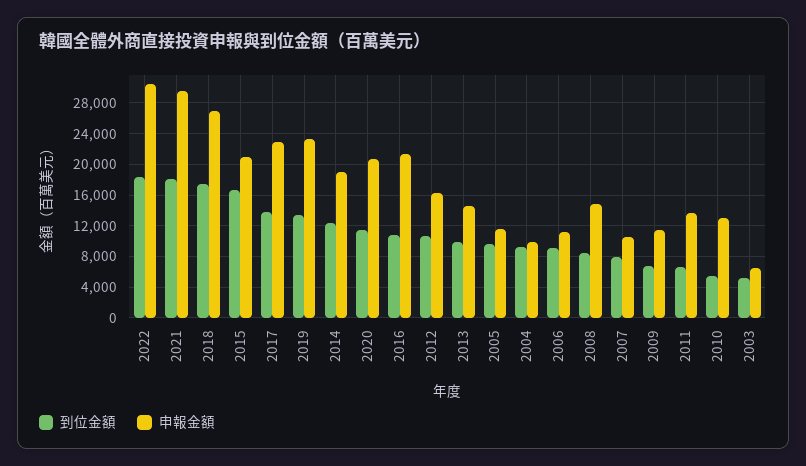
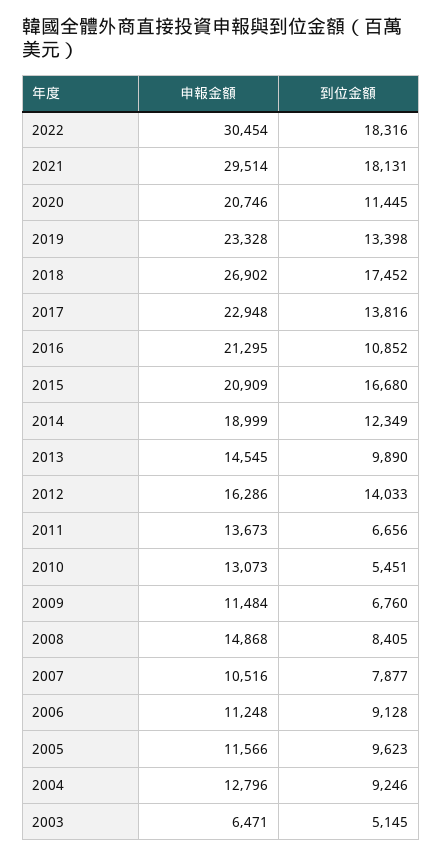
  {
    "到位金額": {
      "2022": 18316,
      "2021": 18131,
      "2018": 17452,
      "2015": 16680,
      "2017": 13816,
      "2019": 13398,
      "2014": 12349,
      "2020": 11445,
      "2016": 10852,
-     "2012": 11000,
+     "2012": 14033,
      "2013": 9890,
      "2005": 9623,
      "2004": 9246,
      "2006": 9128,
      "2008": 8405,
      "2007": 7877,
      "2009": 6760,
      "2011": 6656,
      "2010": 5451,
      "2003": 5145
    },
    "申報金額": {
      "2022": 30454,
      "2021": 29514,
      "2018": 26902,
      "2015": 20909,
      "2017": 22948,
      "2019": 23328,
      "2014": 18999,
      "2020": 20746,
      "2016": 21295,
      "2012": 16286,
      "2013": 14545,
      "2005": 11566,
-     "2004": 10000,
+     "2004": 12796,
      "2006": 11248,
      "2008": 14868,
      "2007": 10516,
      "2009": 11484,
      "2011": 13673,
      "2010": 13073,
      "2003": 6471
    }
  }

